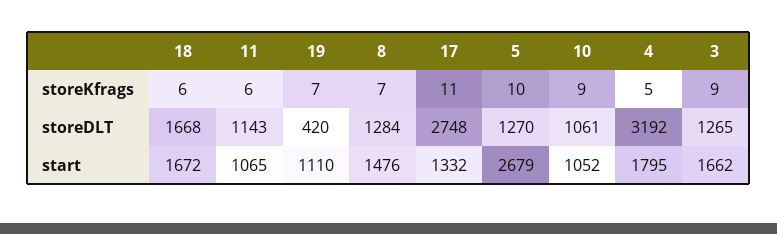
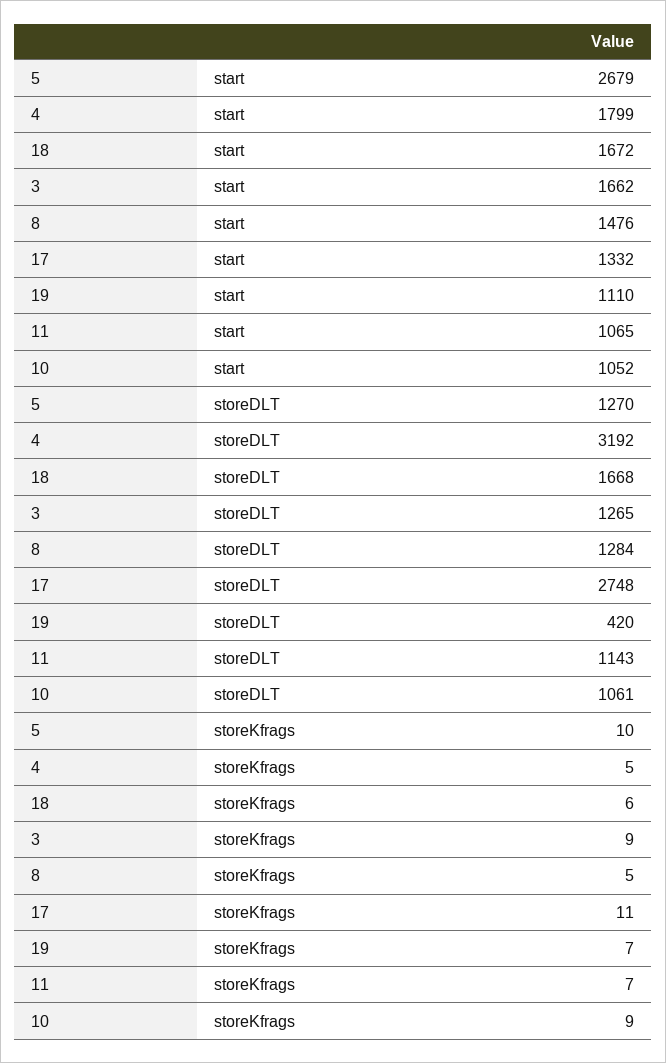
  {
    "18": {
      "storeKfrags": 6,
      "storeDLT": 1668,
      "start": 1672
    },
    "11": {
-     "storeKfrags": 6,
+     "storeKfrags": 7,
      "storeDLT": 1143,
      "start": 1065
    },
    "19": {
      "storeKfrags": 7,
      "storeDLT": 420,
      "start": 1110
    },
    "8": {
-     "storeKfrags": 7,
+     "storeKfrags": 5,
      "storeDLT": 1284,
      "start": 1476
    },
    "17": {
      "storeKfrags": 11,
      "storeDLT": 2748,
      "start": 1332
    },
    "5": {
      "storeKfrags": 10,
      "storeDLT": 1270,
      "start": 2679
    },
    "10": {
      "storeKfrags": 9,
      "storeDLT": 1061,
      "start": 1052
    },
    "4": {
      "storeKfrags": 5,
      "storeDLT": 3192,
-     "start": 1795
+     "start": 1799
    },
    "3": {
      "storeKfrags": 9,
      "storeDLT": 1265,
      "start": 1662
    }
  }

